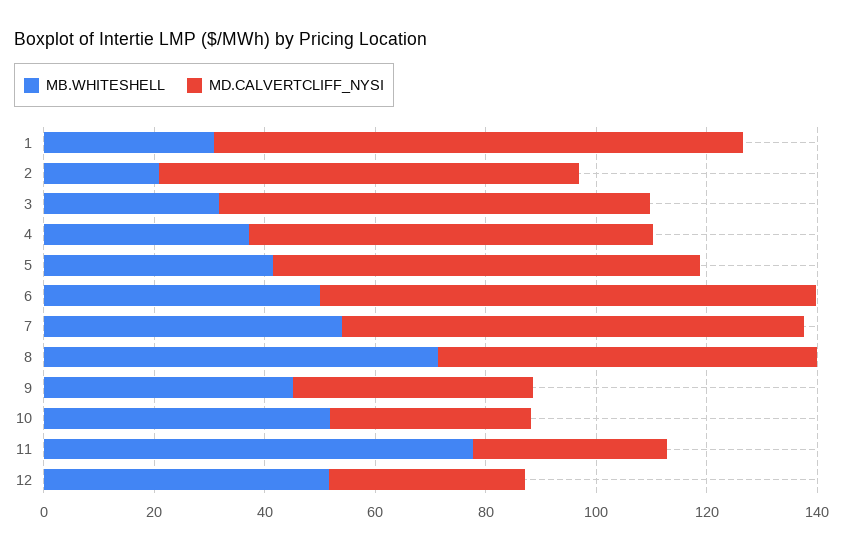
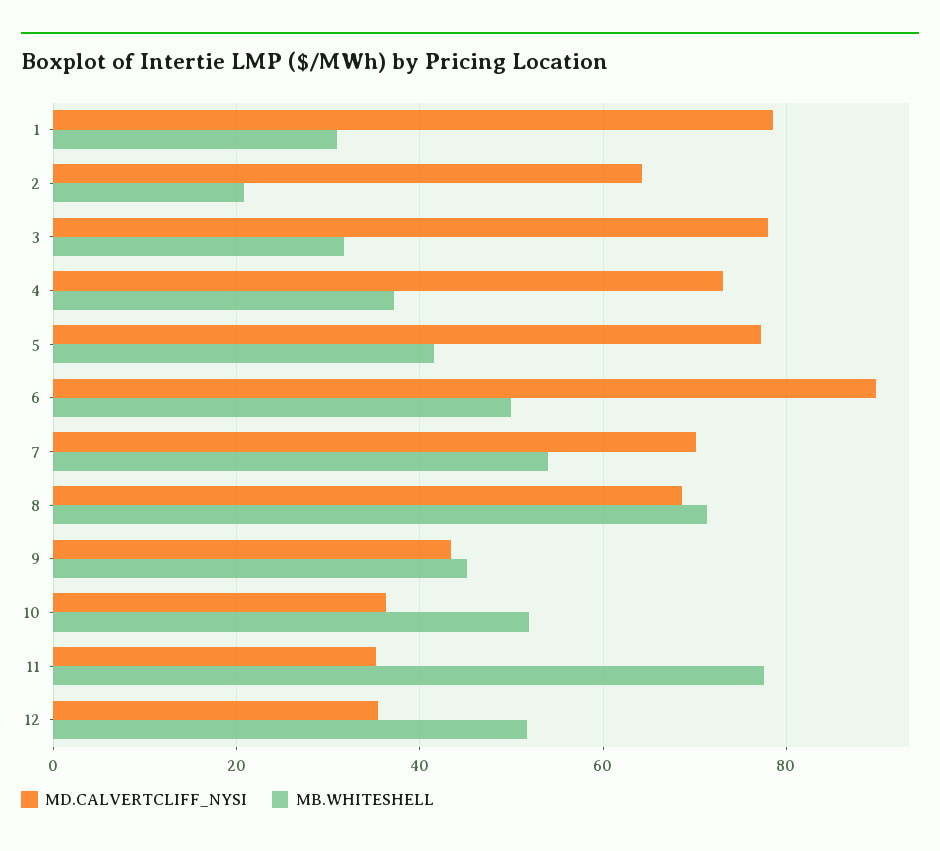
  {
    "MB.WHITESHELL": {
      "1": 30,
      "2": 20,
      "3": 32,
      "4": 38,
      "5": 42,
      "6": 50,
      "7": 54,
      "8": 72,
      "9": 46,
      "10": 52,
      "11": 78,
      "12": 52
    },
    "MD.CALVERTCLIFF_NYSI": {
-     "1": 95,
+     "1": 78,
-     "2": 75,
+     "2": 64,
      "3": 78,
      "4": 74,
      "5": 78,
      "6": 90,
-     "7": 85,
+     "7": 70,
      "8": 68,
      "9": 44,
      "10": 36,
      "11": 36,
      "12": 36
    }
  }

